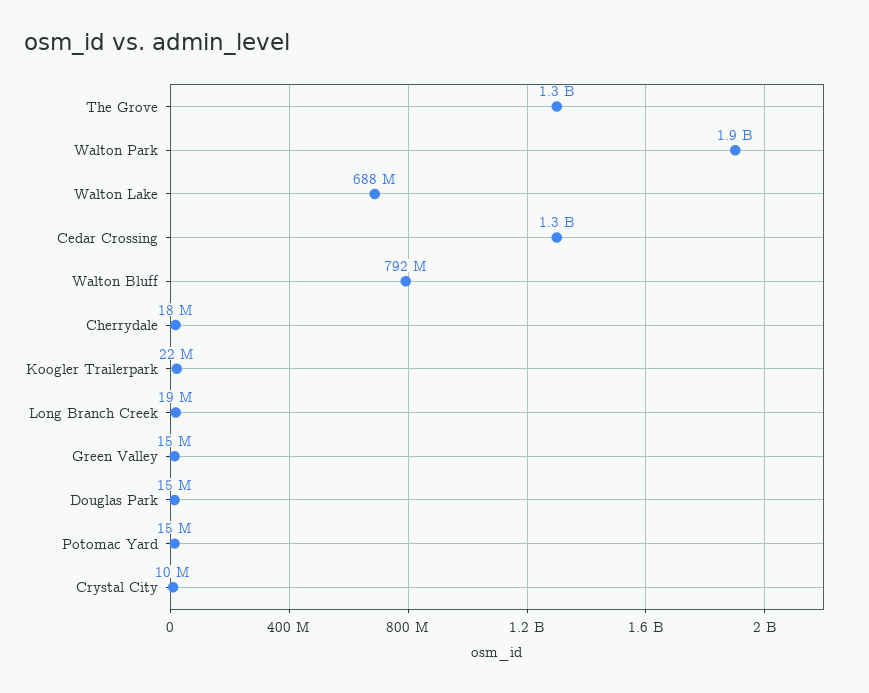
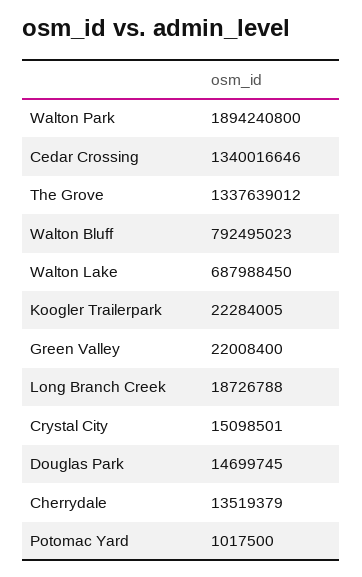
  {
    "The Grove": 1337639012,
    "Walton Park": 1894240800,
    "Walton Lake": 687988450,
    "Cedar Crossing": 1340016646,
    "Walton Bluff": 792495023,
-   "Cherrydale": 18000000,
+   "Cherrydale": 13519379,
    "Koogler Trailerpark": 22284005,
    "Long Branch Creek": 18726788,
-   "Green Valley": 15000000,
+   "Green Valley": 22008400,
    "Douglas Park": 14699745,
-   "Potomac Yard": 15000000,
+   "Potomac Yard": 1017500,
-   "Crystal City": 10000000
+   "Crystal City": 15098501
  }

